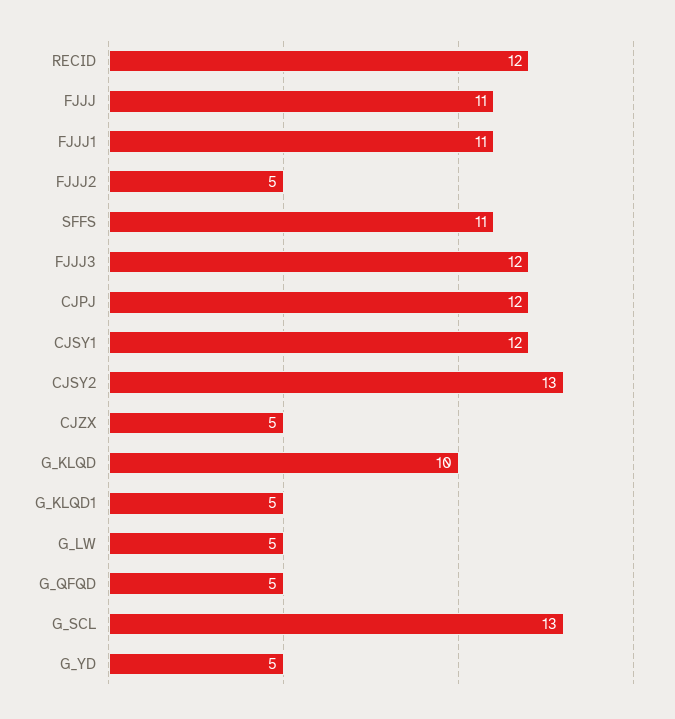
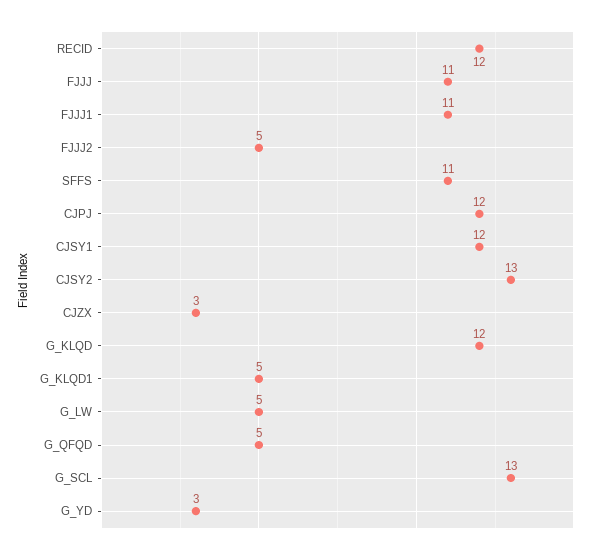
  {
    "RECID": 12,
    "FJJJ": 11,
    "FJJJ1": 11,
    "FJJJ2": 5,
    "SFFS": 11,
-   "FJJJ3": 12,
    "CJPJ": 12,
    "CJSY1": 12,
    "CJSY2": 13,
-   "CJZX": 5,
+   "CJZX": 3,
-   "G_KLQD": 10,
+   "G_KLQD": 12,
    "G_KLQD1": 5,
    "G_LW": 5,
    "G_QFQD": 5,
    "G_SCL": 13,
-   "G_YD": 5
+   "G_YD": 3
  }

